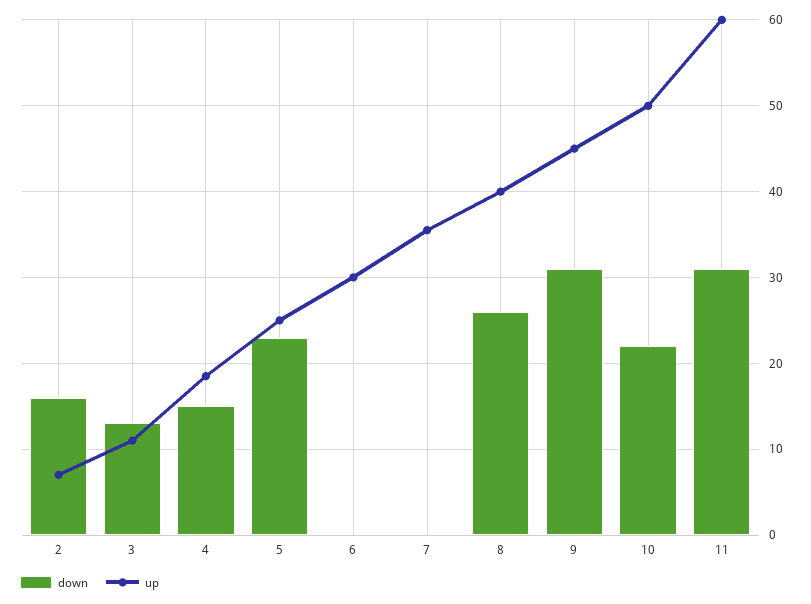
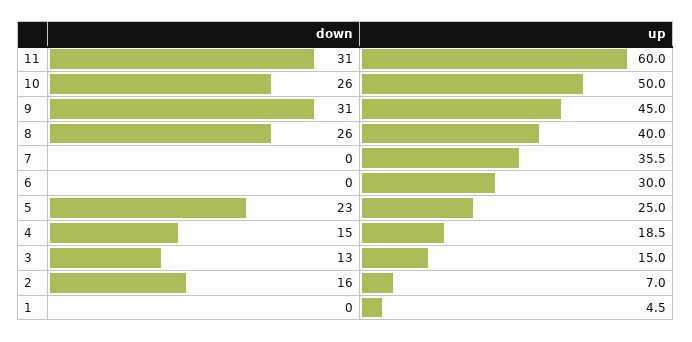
  {
    "down": {
      "2": 16,
      "3": 13,
      "4": 15,
      "5": 23,
      "6": 0,
      "7": 0,
      "8": 26,
      "9": 31,
-     "10": 22,
+     "10": 26,
-     "11": 31
+     "11": 31,
+     "1": 0
    },
    "up": {
      "2": 7,
-     "3": 11,
+     "3": 15,
      "4": 18.5,
      "5": 25,
      "6": 30,
      "7": 35.5,
      "8": 40,
      "9": 45,
      "10": 50,
-     "11": 60
+     "11": 60,
+     "1": 4.5
    }
  }

